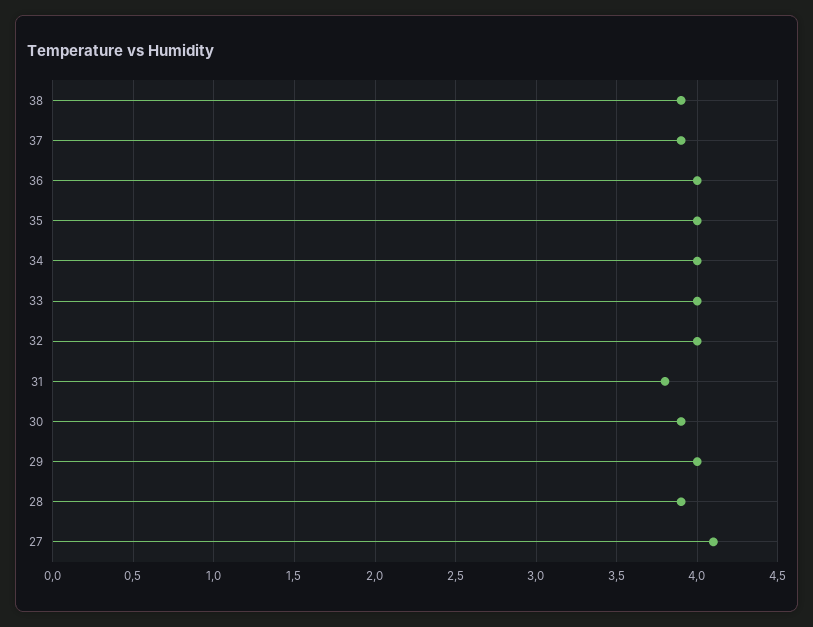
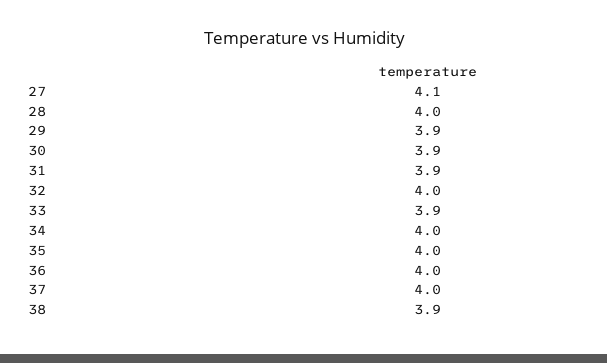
  {
    "38": 3.9,
-   "37": 3.9,
+   "37": 4,
    "36": 4,
    "35": 4,
    "34": 4,
-   "33": 4,
+   "33": 3.9,
    "32": 4,
-   "31": 3.8,
+   "31": 3.9,
    "30": 3.9,
-   "29": 4,
+   "29": 3.9,
-   "28": 3.9,
+   "28": 4,
    "27": 4.1
  }

